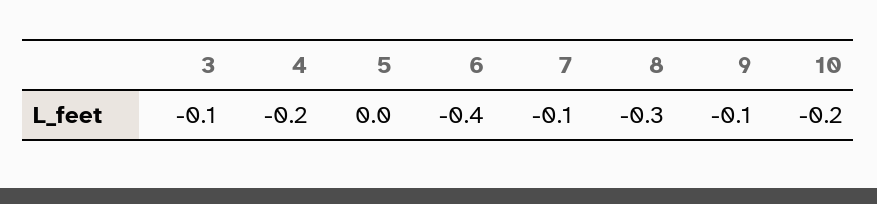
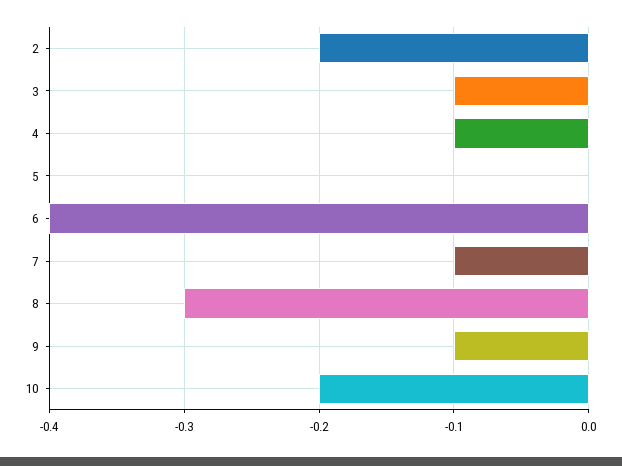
  {
    "3": -0.1,
-   "4": -0.2,
+   "4": -0.1,
    "5": 0,
    "6": -0.4,
    "7": -0.1,
    "8": -0.3,
    "9": -0.1,
-   "10": -0.2
+   "10": -0.2,
+   "2": -0.2
  }

